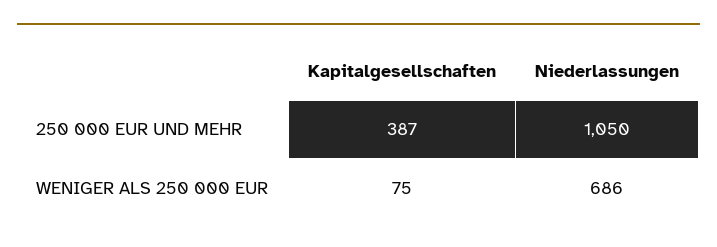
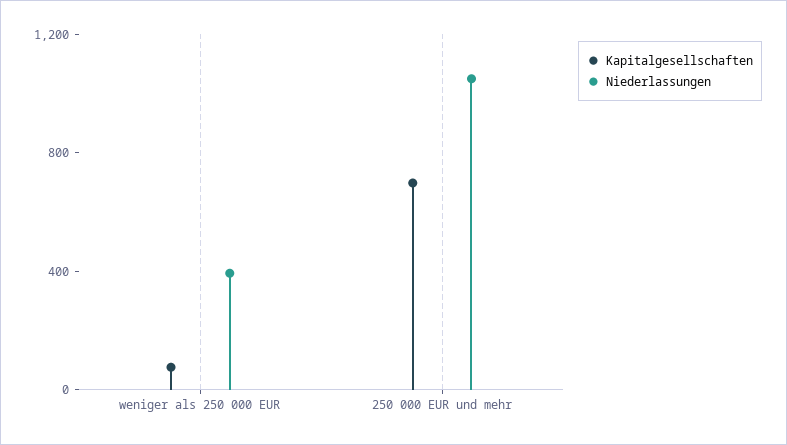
  {
    "Kapitalgesellschaften": {
-     "250 000 EUR UND MEHR": 387,
+     "250 000 EUR UND MEHR": 700,
      "WENIGER ALS 250 000 EUR": 75
    },
    "Niederlassungen": {
      "250 000 EUR UND MEHR": 1050,
-     "WENIGER ALS 250 000 EUR": 686
+     "WENIGER ALS 250 000 EUR": 400
    }
  }

